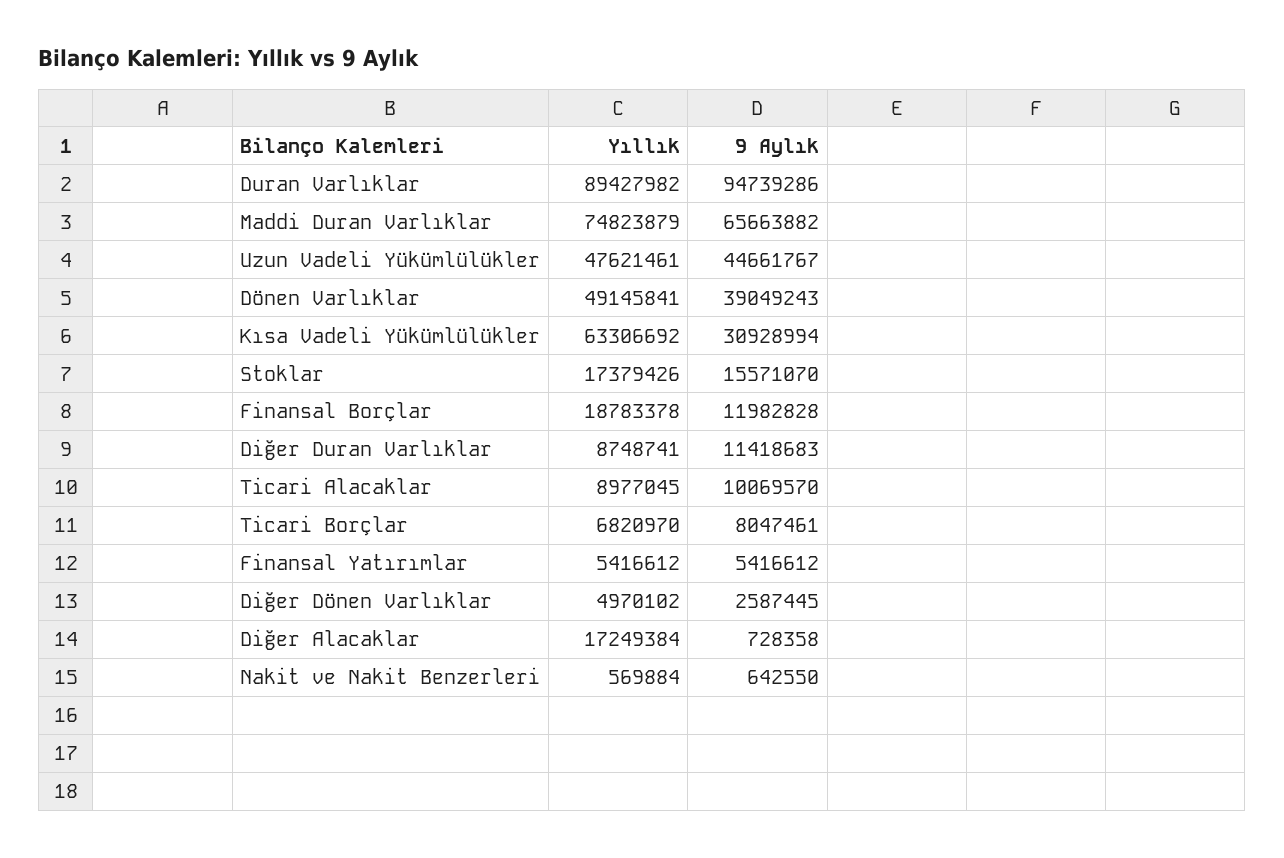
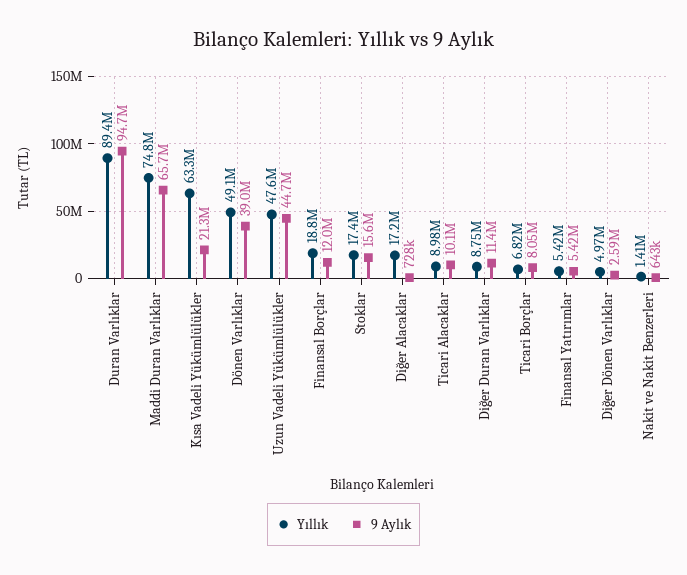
  {
    "Yıllık": {
      "Duran Varlıklar": 89427982,
      "Maddi Duran Varlıklar": 74823879,
      "Uzun Vadeli Yükümlülükler": 47621461,
      "Dönen Varlıklar": 49145841,
      "Kısa Vadeli Yükümlülükler": 63306692,
      "Stoklar": 17379426,
      "Finansal Borçlar": 18783378,
      "Diğer Duran Varlıklar": 8748741,
      "Ticari Alacaklar": 8977045,
      "Ticari Borçlar": 6820970,
      "Finansal Yatırımlar": 5416612,
      "Diğer Dönen Varlıklar": 4970102,
      "Diğer Alacaklar": 17249384,
-     "Nakit ve Nakit Benzerleri": 569884
+     "Nakit ve Nakit Benzerleri": 1410000
    },
    "9 Aylık": {
      "Duran Varlıklar": 94739286,
      "Maddi Duran Varlıklar": 65663882,
      "Uzun Vadeli Yükümlülükler": 44661767,
      "Dönen Varlıklar": 39049243,
-     "Kısa Vadeli Yükümlülükler": 30928994,
+     "Kısa Vadeli Yükümlülükler": 21300000,
      "Stoklar": 15571070,
      "Finansal Borçlar": 11982828,
      "Diğer Duran Varlıklar": 11418683,
      "Ticari Alacaklar": 10069570,
      "Ticari Borçlar": 8047461,
      "Finansal Yatırımlar": 5416612,
      "Diğer Dönen Varlıklar": 2587445,
      "Diğer Alacaklar": 728358,
      "Nakit ve Nakit Benzerleri": 642550
    }
  }

